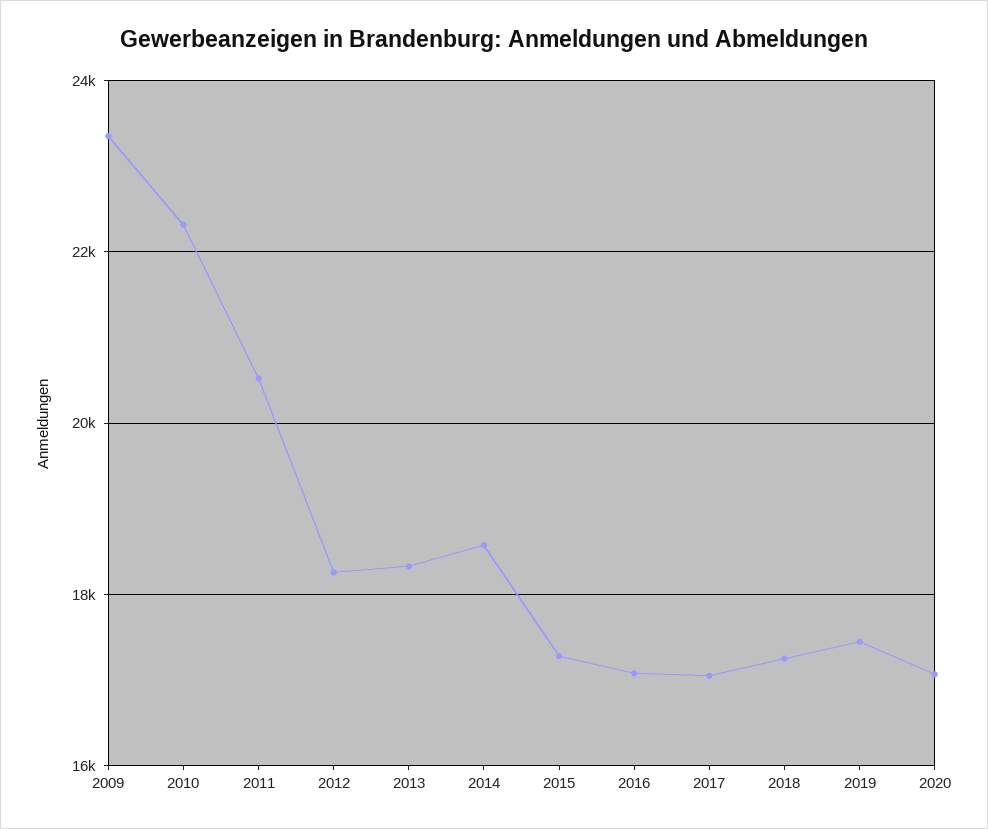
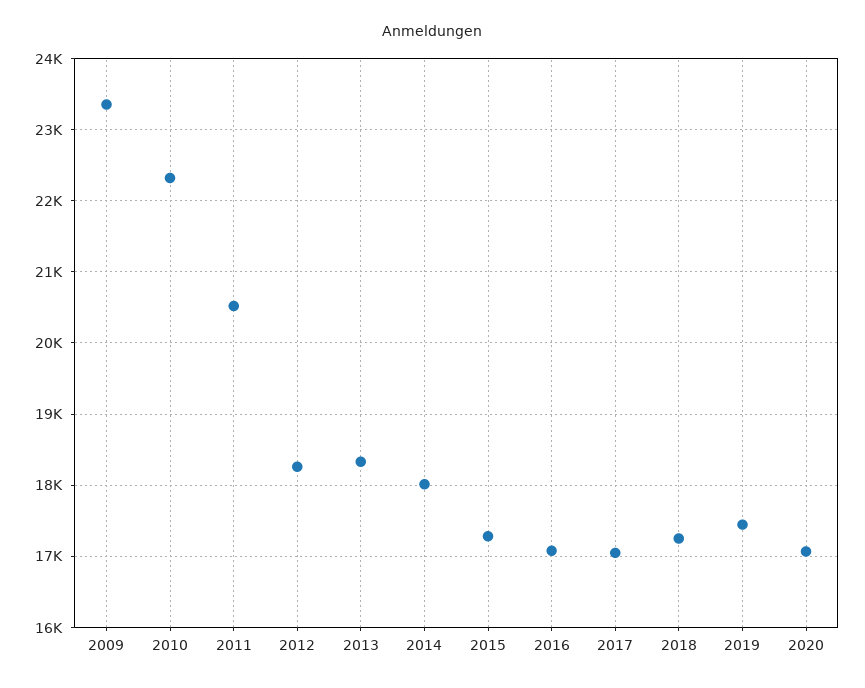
  {
    "2009": 23400,
    "2010": 22300,
    "2011": 20500,
    "2012": 18300,
    "2013": 18300,
-   "2014": 18600,
+   "2014": 18000,
    "2015": 17300,
    "2016": 17100,
    "2017": 17000,
    "2018": 17300,
    "2019": 17400,
    "2020": 17100
  }

